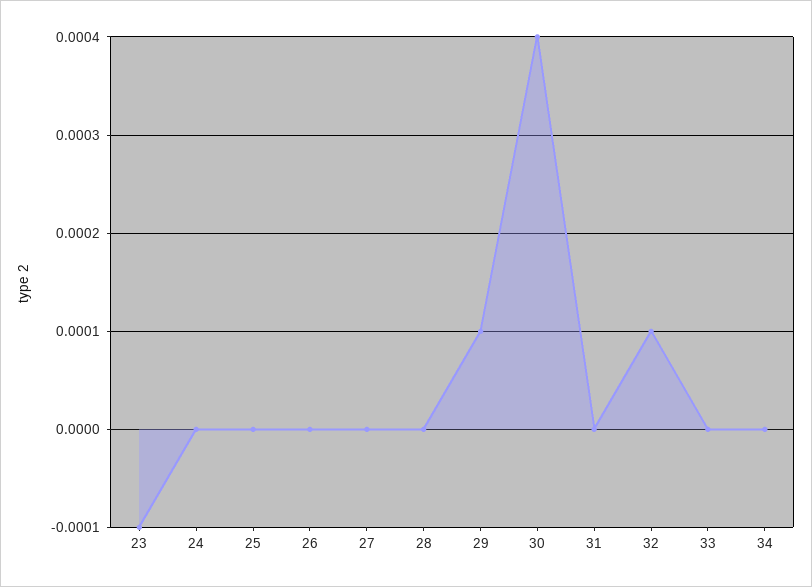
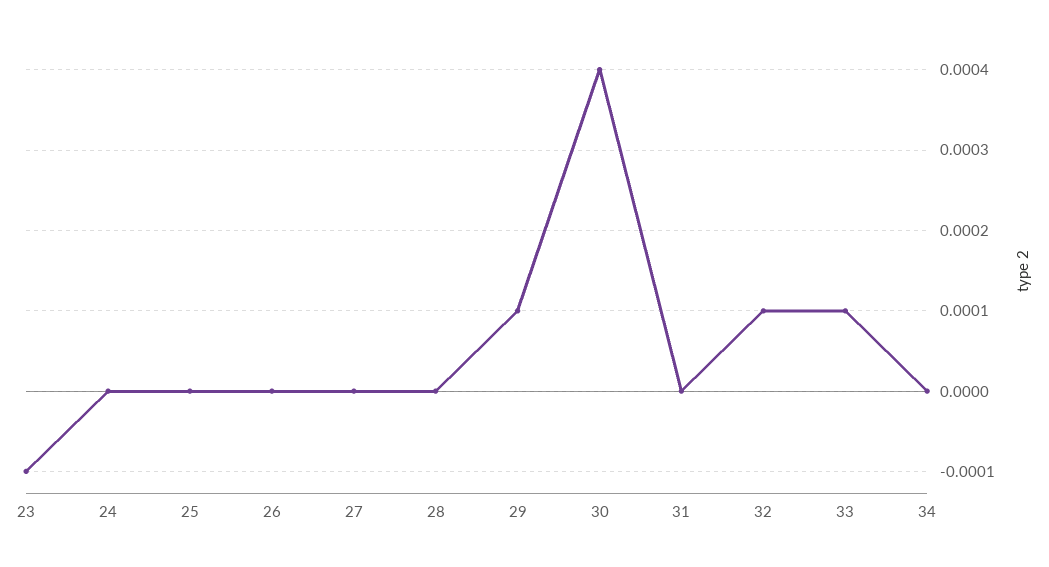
  {
    "23": -0.0001,
    "24": 0,
    "25": 0,
    "26": 0,
    "27": 0,
    "28": 0,
    "29": 0.0001,
    "30": 0.0004,
    "31": 0,
    "32": 0.0001,
-   "33": 0,
+   "33": 0.0001,
    "34": 0
  }

